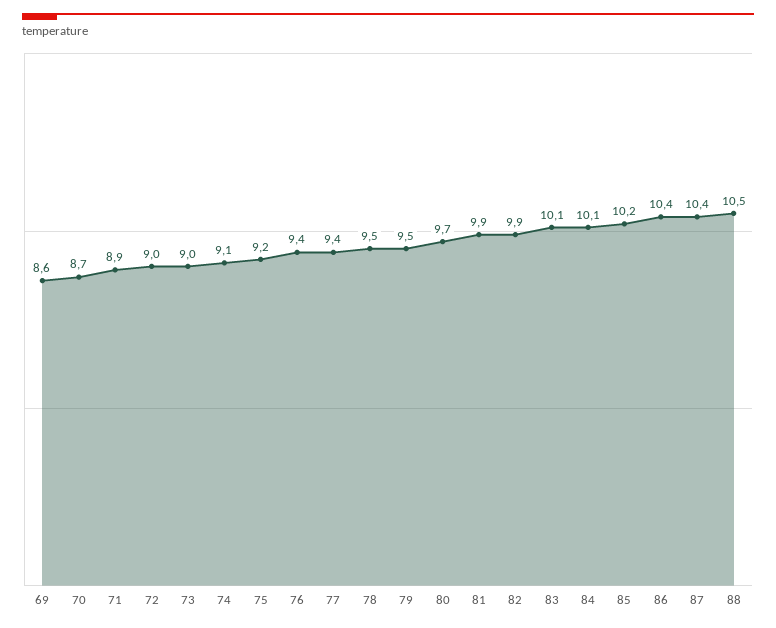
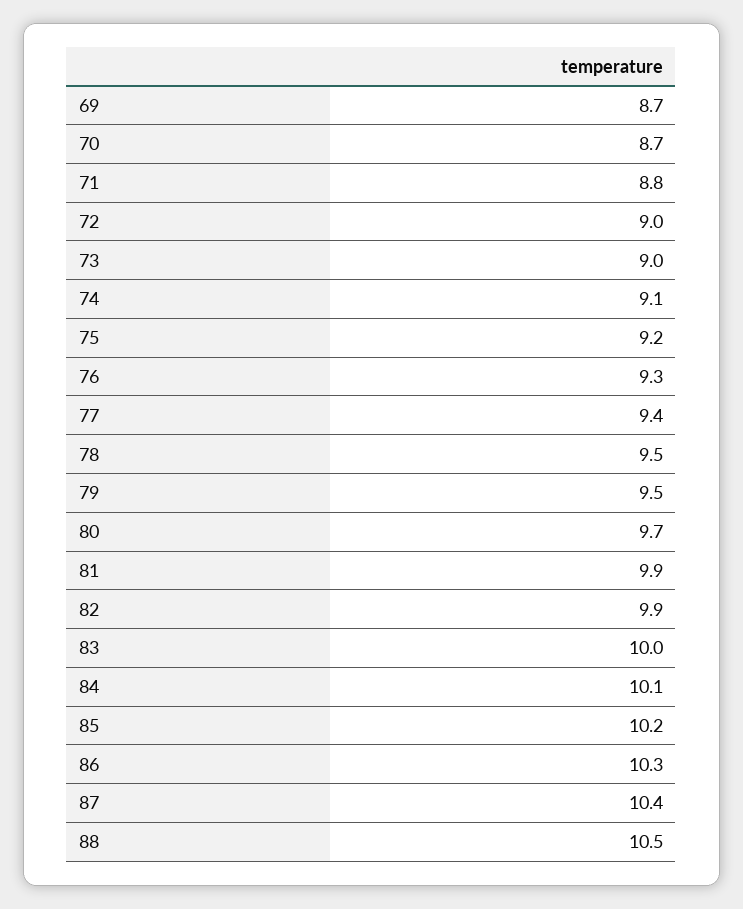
  {
-   "69": 8.6,
+   "69": 8.7,
    "70": 8.7,
-   "71": 8.9,
+   "71": 8.8,
    "72": 9,
    "73": 9,
    "74": 9.1,
    "75": 9.2,
-   "76": 9.4,
+   "76": 9.3,
    "77": 9.4,
    "78": 9.5,
    "79": 9.5,
    "80": 9.7,
    "81": 9.9,
    "82": 9.9,
-   "83": 10.1,
+   "83": 10,
    "84": 10.1,
    "85": 10.2,
-   "86": 10.4,
+   "86": 10.3,
    "87": 10.4,
    "88": 10.5
  }

